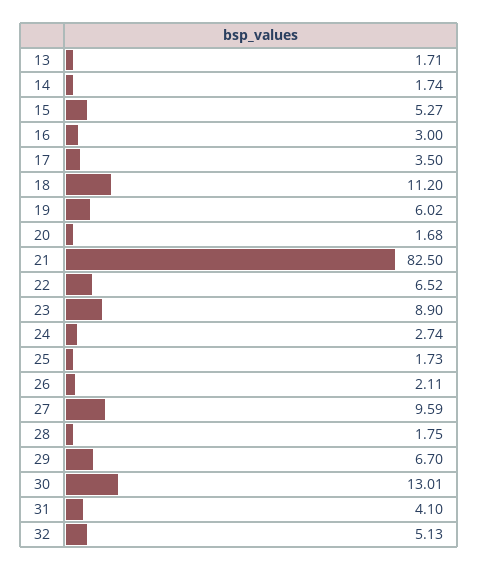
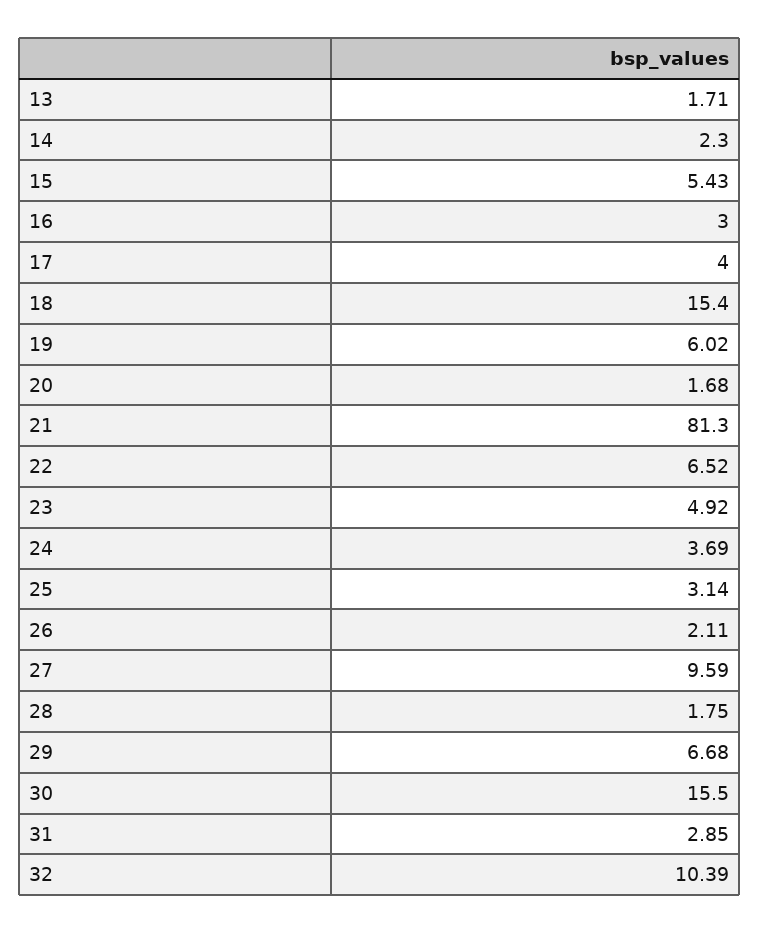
  {
    "13": 1.71,
-   "14": 1.74,
+   "14": 2.3,
-   "15": 5.27,
+   "15": 5.43,
    "16": 3,
-   "17": 3.5,
+   "17": 4,
-   "18": 11.2,
+   "18": 15.4,
    "19": 6.02,
    "20": 1.68,
-   "21": 82.5,
+   "21": 81.3,
    "22": 6.52,
-   "23": 8.9,
+   "23": 4.92,
-   "24": 2.74,
+   "24": 3.69,
-   "25": 1.73,
+   "25": 3.14,
    "26": 2.11,
    "27": 9.59,
    "28": 1.75,
-   "29": 6.7,
+   "29": 6.68,
-   "30": 13.01,
+   "30": 15.5,
-   "31": 4.1,
+   "31": 2.85,
-   "32": 5.13
+   "32": 10.39
  }

